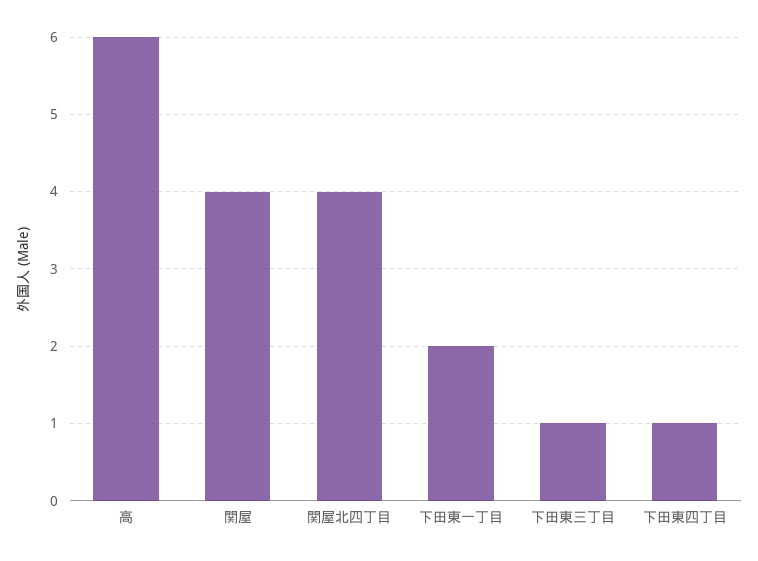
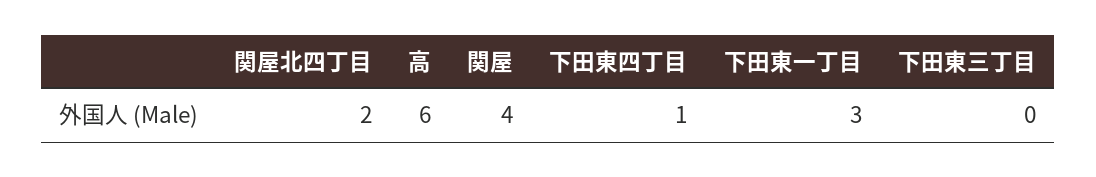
  {
    "高": 6,
    "関屋": 4,
-   "関屋北四丁目": 4,
+   "関屋北四丁目": 2,
-   "下田東一丁目": 2,
+   "下田東一丁目": 3,
-   "下田東三丁目": 1,
+   "下田東三丁目": 0,
    "下田東四丁目": 1
  }

